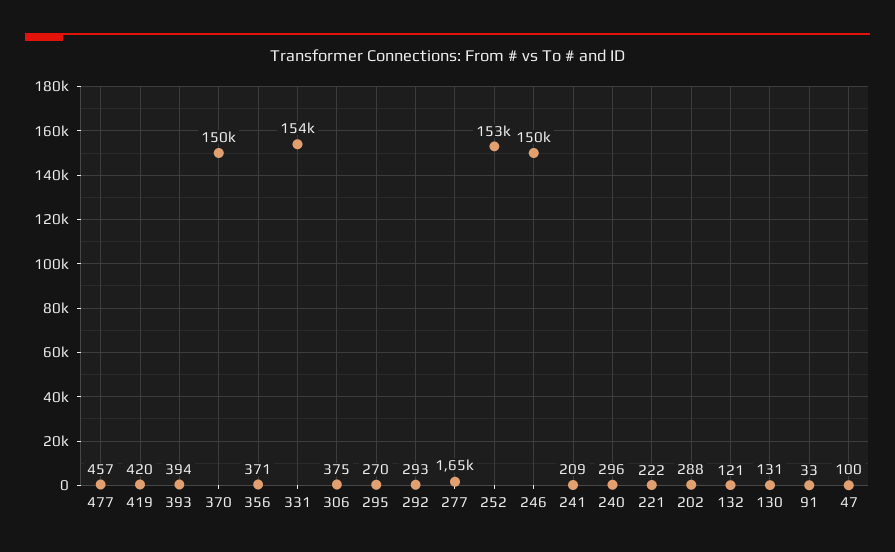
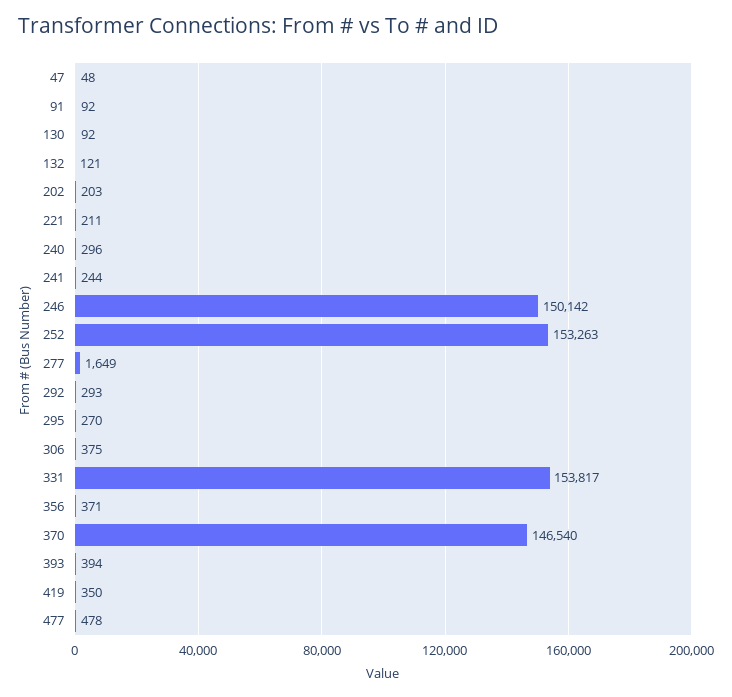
  {
-   "477": 457,
+   "477": 478,
-   "419": 420,
+   "419": 350,
    "393": 394,
-   "370": 150000,
+   "370": 146540,
    "356": 371,
    "331": 153817,
    "306": 375,
    "295": 270,
    "292": 293,
    "277": 1649,
    "252": 153263,
    "246": 150142,
-   "241": 209,
+   "241": 244,
    "240": 296,
-   "221": 222,
+   "221": 211,
-   "202": 288,
+   "202": 203,
    "132": 121,
-   "130": 131,
+   "130": 92,
-   "91": 33,
+   "91": 92,
-   "47": 100
+   "47": 48
  }

